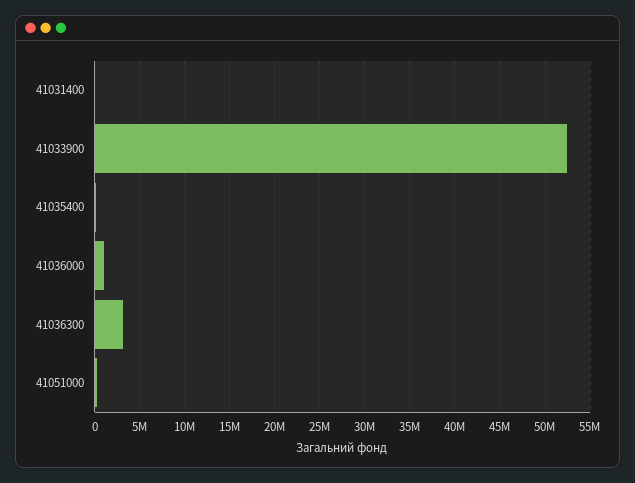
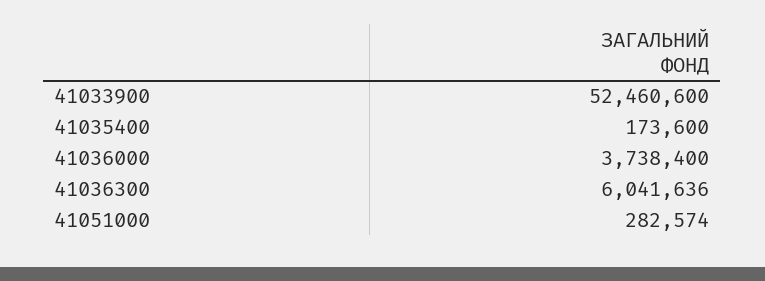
  {
-   "41031400": 0,
    "41033900": 52460600,
    "41035400": 173600,
-   "41036000": 1000000,
+   "41036000": 3738400,
-   "41036300": 3000000,
+   "41036300": 6041636,
    "41051000": 282574
  }

